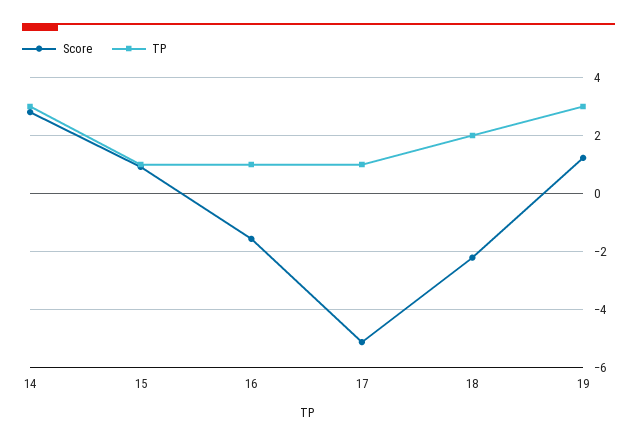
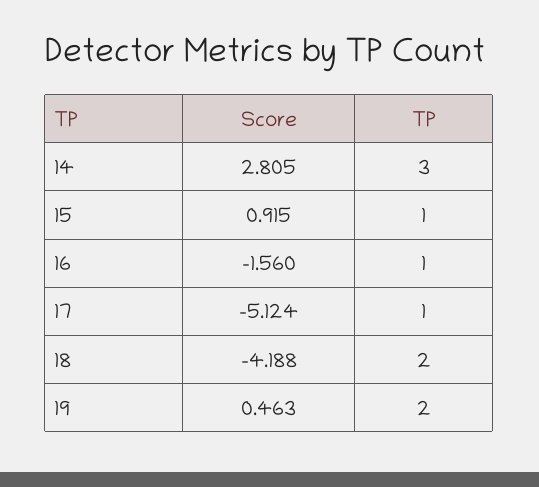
  {
    "Score": {
      "14": 2.805,
      "15": 0.915,
      "16": -1.56,
      "17": -5.124,
-     "18": -2.25,
+     "18": -4.188,
-     "19": 1.25
+     "19": 0.463
    },
    "TP": {
      "14": 3,
      "15": 1,
      "16": 1,
      "17": 1,
      "18": 2,
-     "19": 3
+     "19": 2
    }
  }

